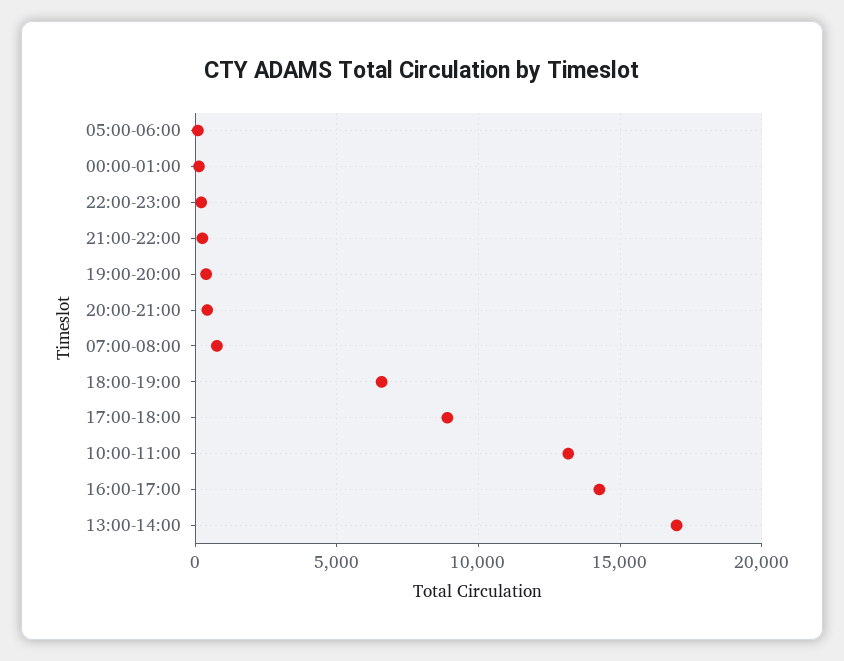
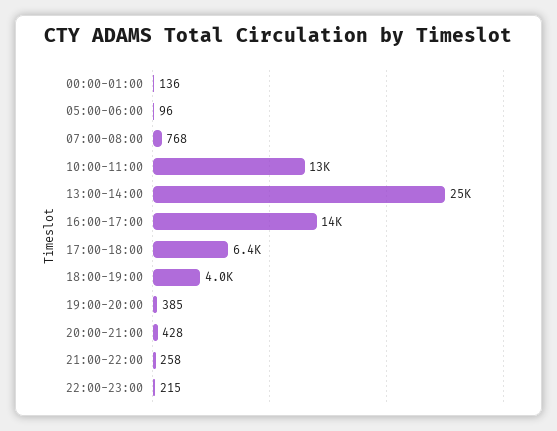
  {
    "05:00-06:00": 96,
    "00:00-01:00": 136,
    "22:00-23:00": 215,
    "21:00-22:00": 258,
    "19:00-20:00": 385,
    "20:00-21:00": 428,
    "07:00-08:00": 768,
-   "18:00-19:00": 6500,
+   "18:00-19:00": 4000,
-   "17:00-18:00": 9000,
+   "17:00-18:00": 6400,
    "10:00-11:00": 13000,
    "16:00-17:00": 14000,
-   "13:00-14:00": 17000
+   "13:00-14:00": 25000
  }

